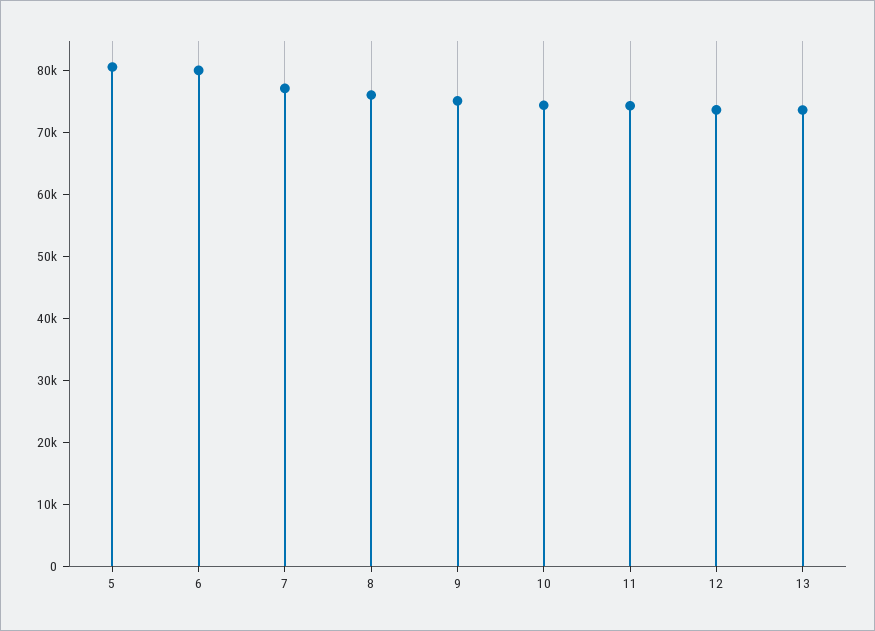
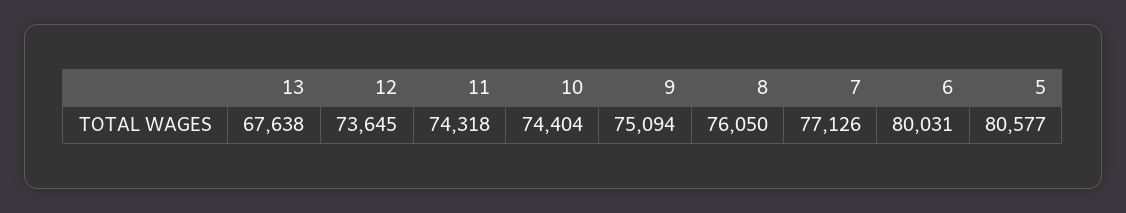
  {
    "5": 80577,
    "6": 80031,
    "7": 77126,
    "8": 76050,
    "9": 75094,
    "10": 74404,
    "11": 74318,
    "12": 73645,
-   "13": 74000
+   "13": 67638
  }

